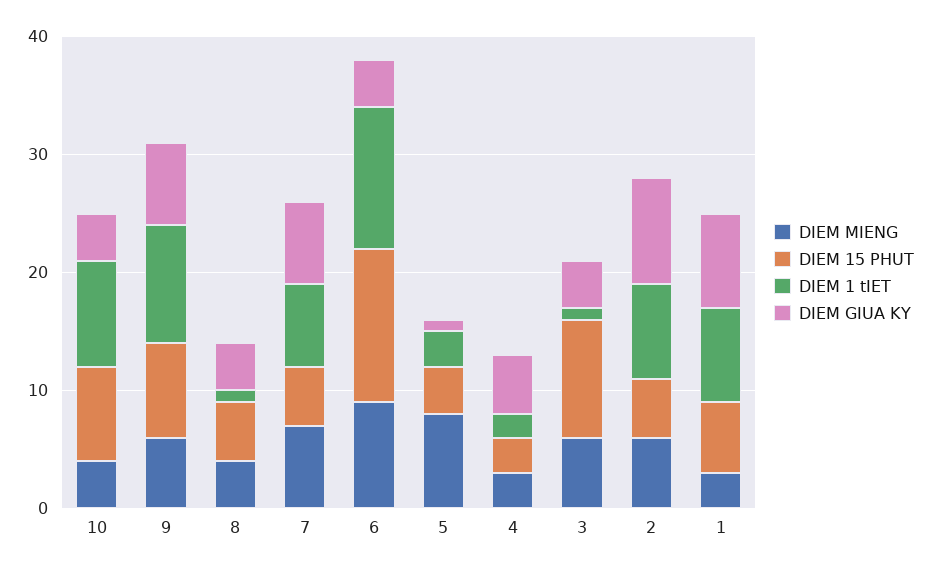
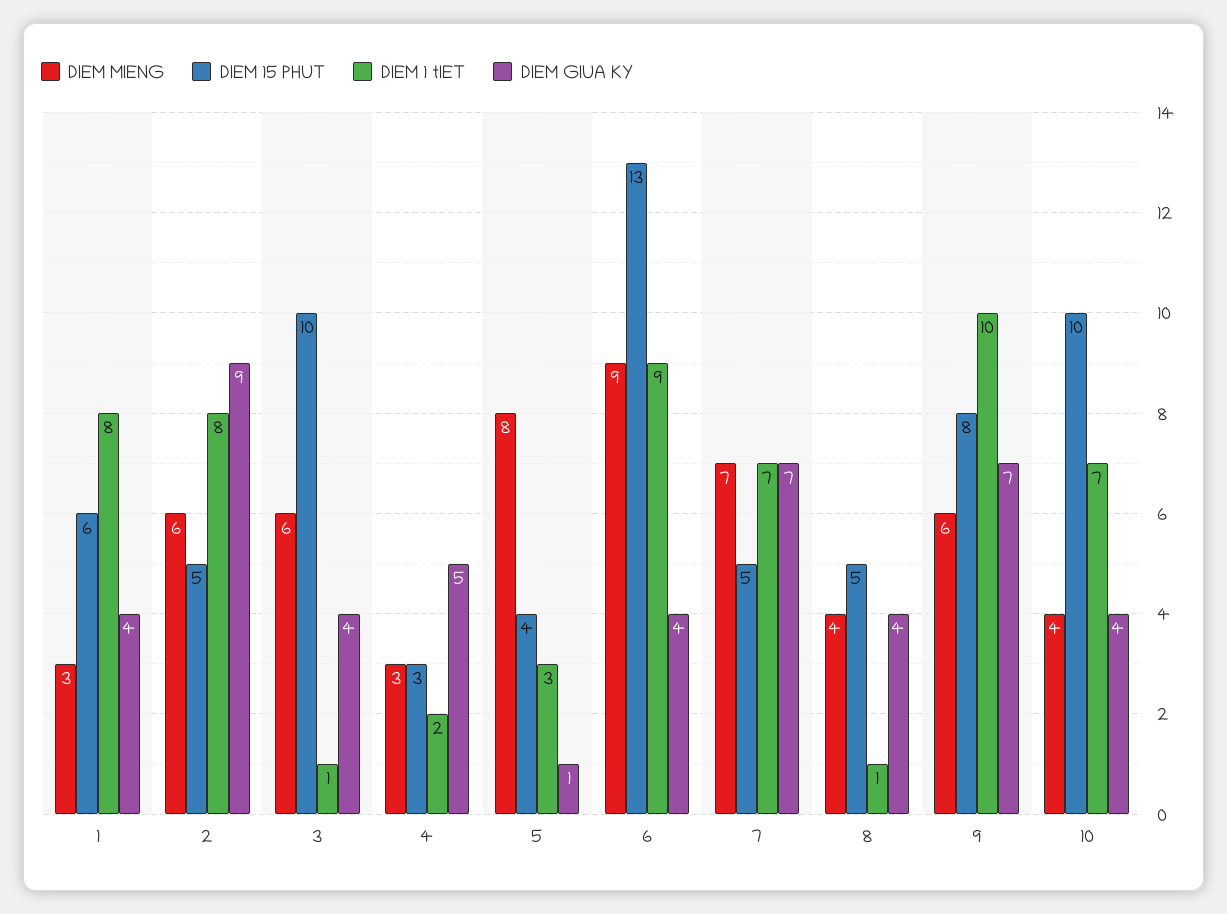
  {
    "DIEM MIENG": {
      "10": 4,
      "9": 6,
      "8": 4,
      "7": 7,
      "6": 9,
      "5": 8,
      "4": 3,
      "3": 6,
      "2": 6,
      "1": 3
    },
    "DIEM 15 PHUT": {
-     "10": 8,
+     "10": 10,
      "9": 8,
      "8": 5,
      "7": 5,
      "6": 13,
      "5": 4,
      "4": 3,
      "3": 10,
      "2": 5,
      "1": 6
    },
    "DIEM 1 tIET": {
-     "10": 9,
+     "10": 7,
      "9": 10,
      "8": 1,
      "7": 7,
-     "6": 12,
+     "6": 9,
      "5": 3,
      "4": 2,
      "3": 1,
      "2": 8,
      "1": 8
    },
    "DIEM GIUA KY": {
      "10": 4,
      "9": 7,
      "8": 4,
      "7": 7,
      "6": 4,
      "5": 1,
      "4": 5,
      "3": 4,
      "2": 9,
-     "1": 8
+     "1": 4
    }
  }

